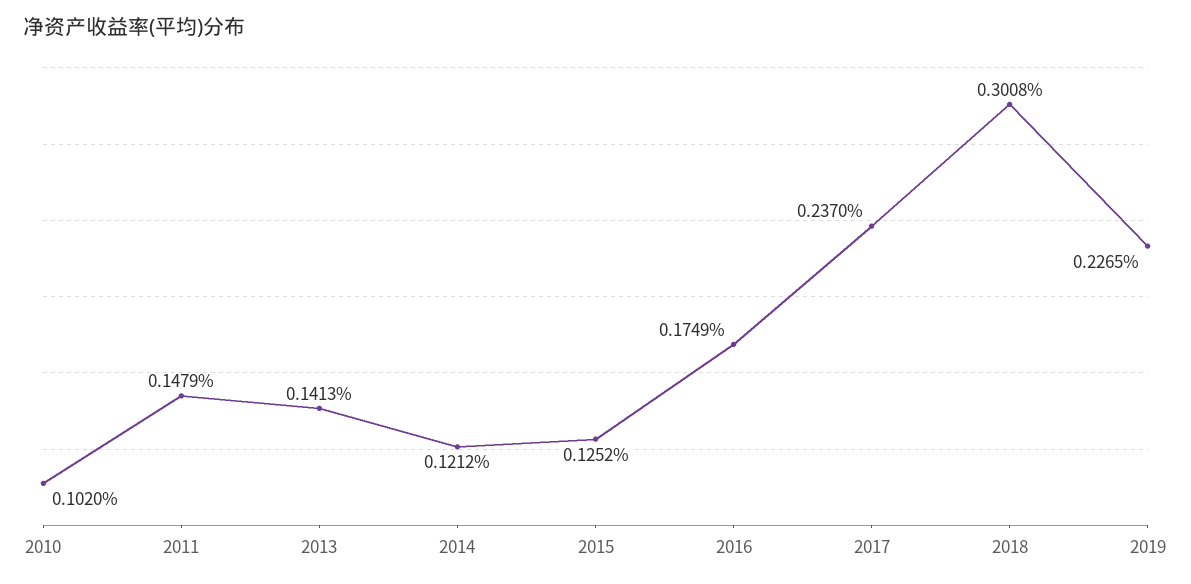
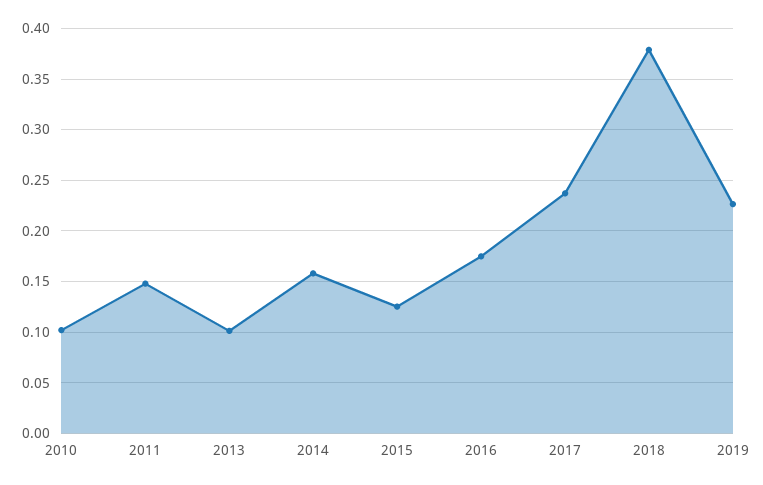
  {
    "2010": 0.102,
    "2011": 0.1479,
-   "2013": 0.1413,
+   "2013": 0.1,
-   "2014": 0.1212,
+   "2014": 0.16,
    "2015": 0.1252,
    "2016": 0.1749,
    "2017": 0.237,
-   "2018": 0.3008,
+   "2018": 0.38,
    "2019": 0.2265
  }

